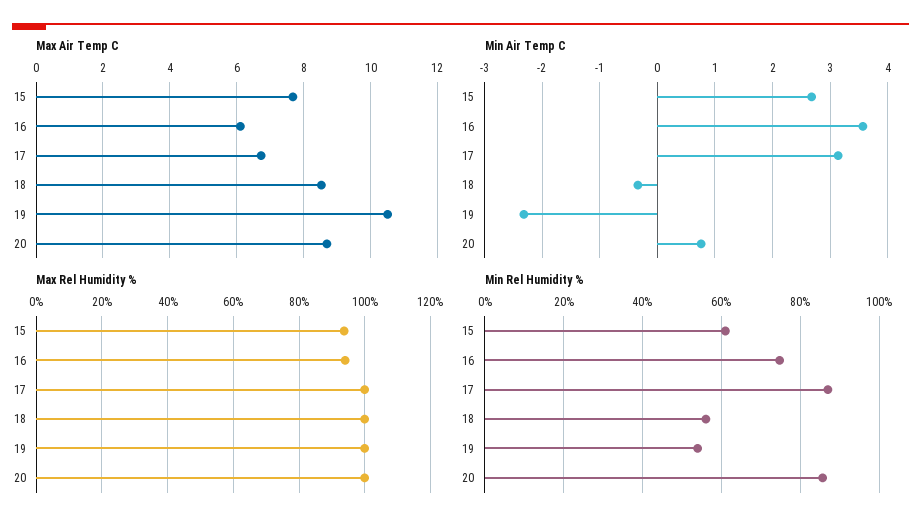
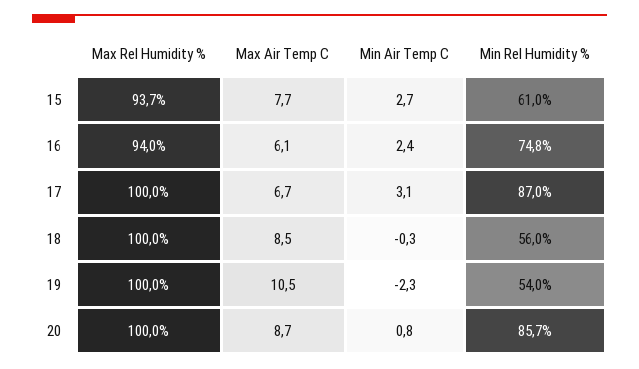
  {
    "Max Air Temp C": {
      "15": 7.7,
      "16": 6.1,
      "17": 6.7,
      "18": 8.5,
      "19": 10.5,
      "20": 8.7
    },
    "Min Air Temp C": {
      "15": 2.7,
-     "16": 3.6,
+     "16": 2.4,
      "17": 3.1,
      "18": -0.3,
      "19": -2.3,
      "20": 0.8
    },
    "Max Rel Humidity %": {
      "15": 93.7,
      "16": 94,
      "17": 100,
      "18": 100,
      "19": 100,
      "20": 100
    },
    "Min Rel Humidity %": {
      "15": 61,
      "16": 74.8,
      "17": 87,
      "18": 56,
      "19": 54,
      "20": 85.7
    }
  }

